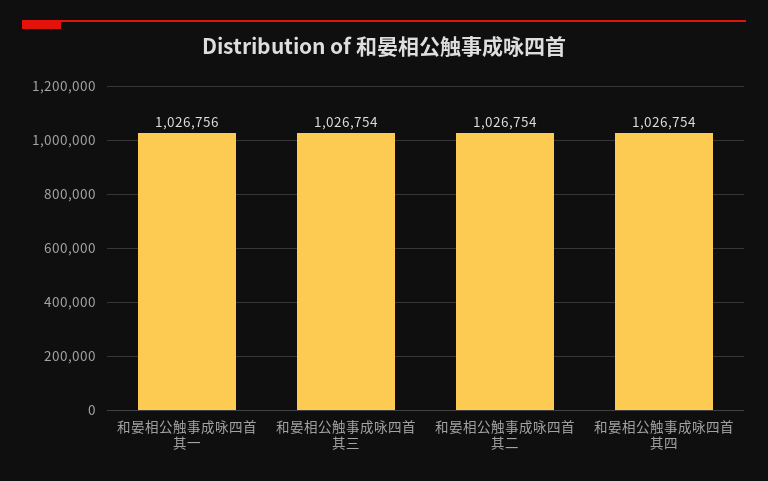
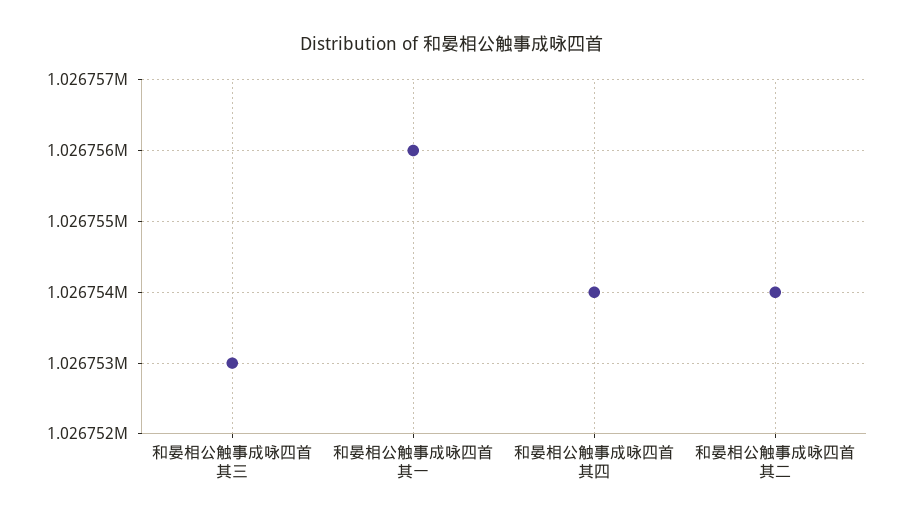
  {
    "和晏相公触事成咏四首 其一": 1026756,
-   "和晏相公触事成咏四首 其三": 1026754,
+   "和晏相公触事成咏四首 其三": 1026753,
    "和晏相公触事成咏四首 其二": 1026754,
    "和晏相公触事成咏四首 其四": 1026754
  }

